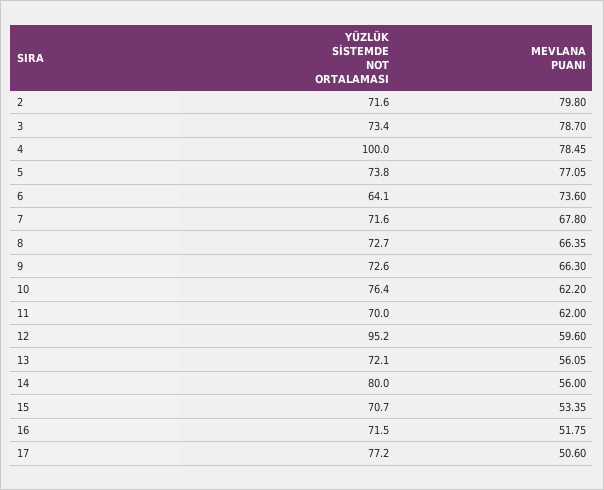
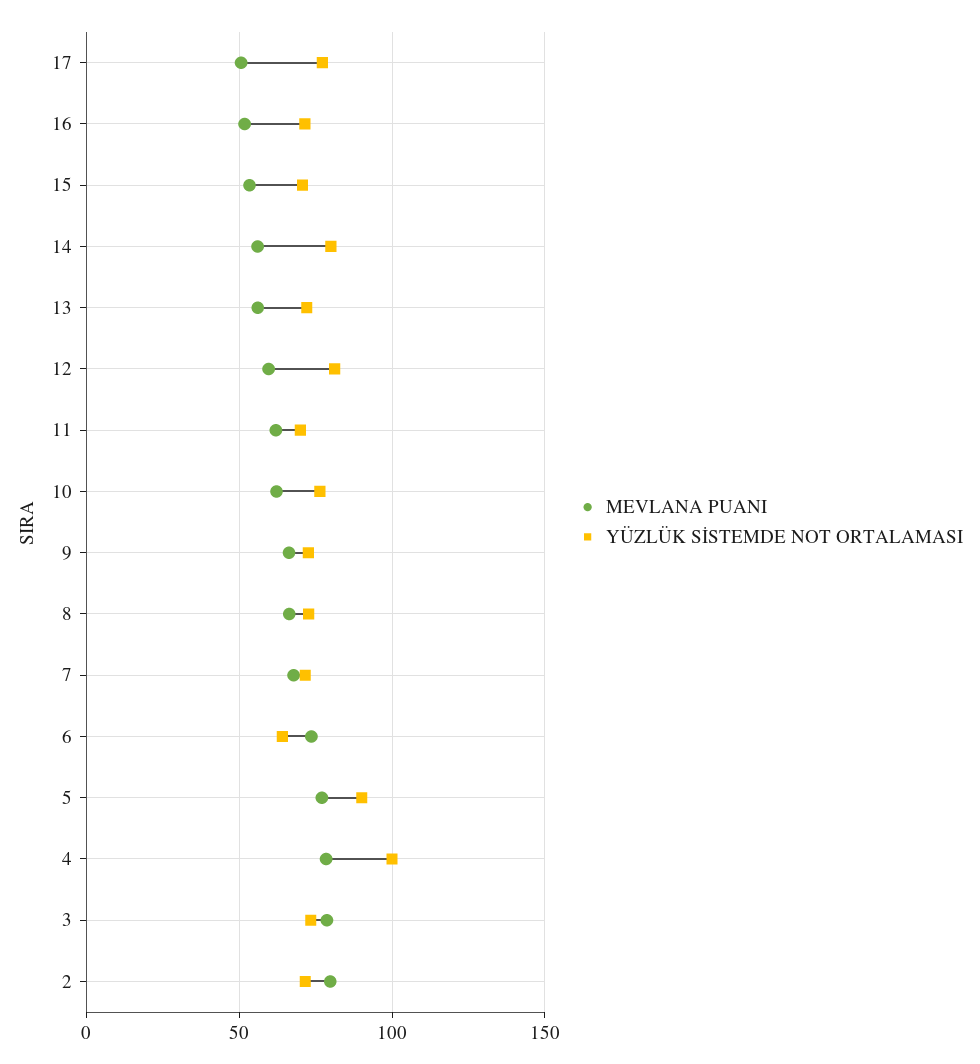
  {
    "YÜZLÜK SİSTEMDE NOT ORTALAMASI": {
      "2": 71.6,
      "3": 73.4,
      "4": 100,
-     "5": 73.8,
+     "5": 90,
      "6": 64.1,
      "7": 71.6,
      "8": 72.7,
      "9": 72.6,
      "10": 76.4,
      "11": 70,
-     "12": 95.2,
+     "12": 80,
      "13": 72.1,
      "14": 80,
      "15": 70.7,
      "16": 71.5,
      "17": 77.2
    },
    "MEVLANA PUANI": {
      "2": 79.8,
      "3": 78.7,
      "4": 78.45,
      "5": 77.05,
      "6": 73.6,
      "7": 67.8,
      "8": 66.35,
      "9": 66.3,
      "10": 62.2,
      "11": 62,
      "12": 59.6,
      "13": 56.05,
      "14": 56,
      "15": 53.35,
      "16": 51.75,
      "17": 50.6
    }
  }

